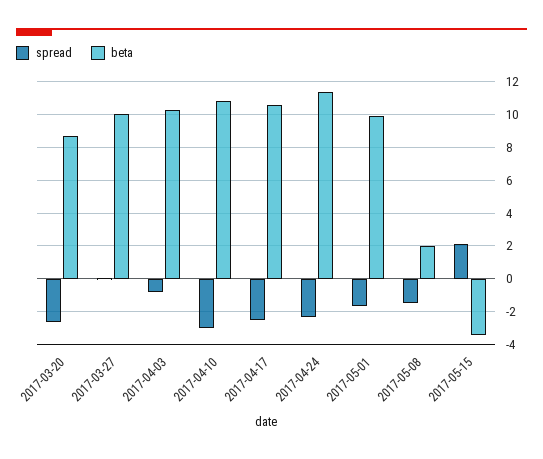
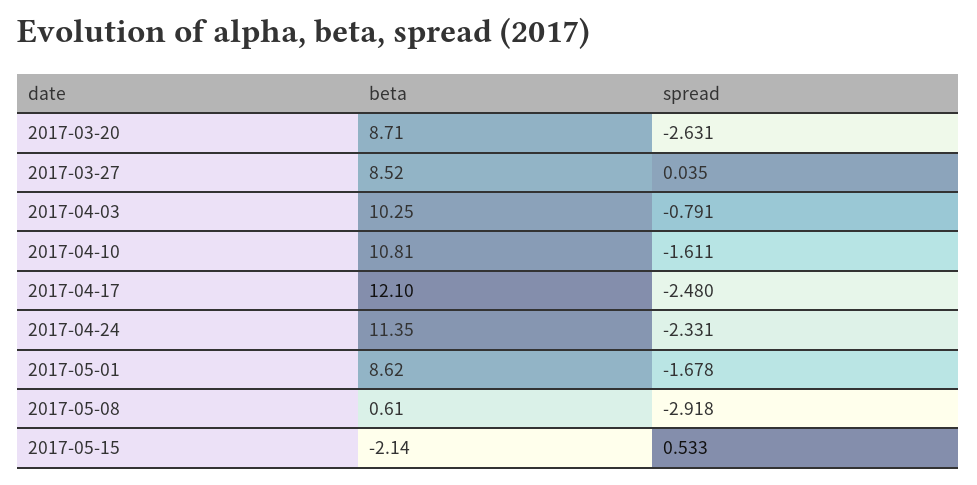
  {
    "spread": {
      "2017-03-20": -2.631,
      "2017-03-27": 0.035,
      "2017-04-03": -0.791,
-     "2017-04-10": -3,
+     "2017-04-10": -1.611,
      "2017-04-17": -2.48,
      "2017-04-24": -2.331,
      "2017-05-01": -1.678,
-     "2017-05-08": -1.5,
+     "2017-05-08": -2.918,
-     "2017-05-15": 2
+     "2017-05-15": 0.533
    },
    "beta": {
      "2017-03-20": 8.71,
-     "2017-03-27": 10,
+     "2017-03-27": 8.52,
      "2017-04-03": 10.25,
      "2017-04-10": 10.81,
-     "2017-04-17": 10.5,
+     "2017-04-17": 12.1,
      "2017-04-24": 11.35,
-     "2017-05-01": 10,
+     "2017-05-01": 8.62,
-     "2017-05-08": 2,
+     "2017-05-08": 0.61,
-     "2017-05-15": -3.5
+     "2017-05-15": -2.14
    }
  }

